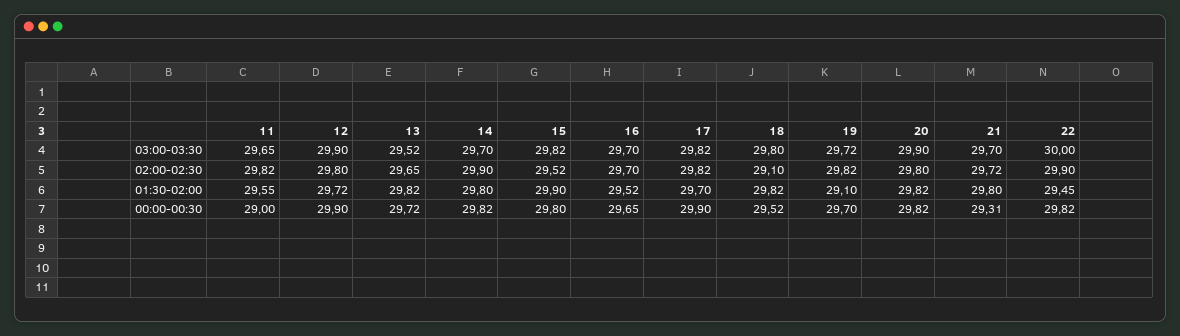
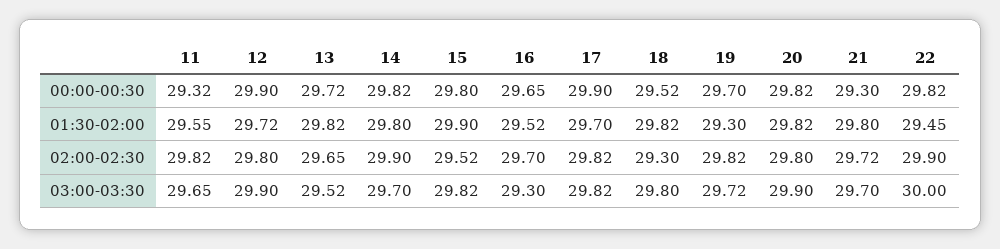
  {
    "11": {
      "03:00-03:30": 29.65,
      "02:00-02:30": 29.82,
      "01:30-02:00": 29.55,
-     "00:00-00:30": 29
+     "00:00-00:30": 29.32
    },
    "12": {
      "03:00-03:30": 29.9,
      "02:00-02:30": 29.8,
      "01:30-02:00": 29.72,
      "00:00-00:30": 29.9
    },
    "13": {
      "03:00-03:30": 29.52,
      "02:00-02:30": 29.65,
      "01:30-02:00": 29.82,
      "00:00-00:30": 29.72
    },
    "14": {
      "03:00-03:30": 29.7,
      "02:00-02:30": 29.9,
      "01:30-02:00": 29.8,
      "00:00-00:30": 29.82
    },
    "15": {
      "03:00-03:30": 29.82,
      "02:00-02:30": 29.52,
      "01:30-02:00": 29.9,
      "00:00-00:30": 29.8
    },
    "16": {
-     "03:00-03:30": 29.7,
+     "03:00-03:30": 29.3,
      "02:00-02:30": 29.7,
      "01:30-02:00": 29.52,
      "00:00-00:30": 29.65
    },
    "17": {
      "03:00-03:30": 29.82,
      "02:00-02:30": 29.82,
      "01:30-02:00": 29.7,
      "00:00-00:30": 29.9
    },
    "18": {
      "03:00-03:30": 29.8,
-     "02:00-02:30": 29.1,
+     "02:00-02:30": 29.3,
      "01:30-02:00": 29.82,
      "00:00-00:30": 29.52
    },
    "19": {
      "03:00-03:30": 29.72,
      "02:00-02:30": 29.82,
-     "01:30-02:00": 29.1,
+     "01:30-02:00": 29.3,
      "00:00-00:30": 29.7
    },
    "20": {
      "03:00-03:30": 29.9,
      "02:00-02:30": 29.8,
      "01:30-02:00": 29.82,
      "00:00-00:30": 29.82
    },
    "21": {
      "03:00-03:30": 29.7,
      "02:00-02:30": 29.72,
      "01:30-02:00": 29.8,
-     "00:00-00:30": 29.31
+     "00:00-00:30": 29.3
    },
    "22": {
      "03:00-03:30": 30,
      "02:00-02:30": 29.9,
      "01:30-02:00": 29.45,
      "00:00-00:30": 29.82
    }
  }

